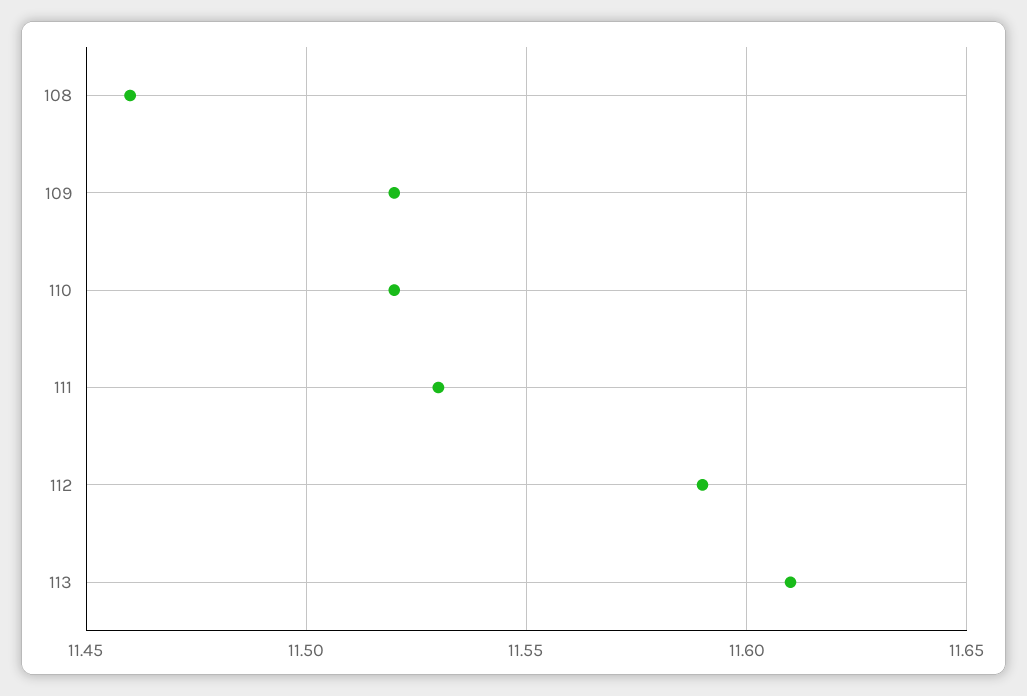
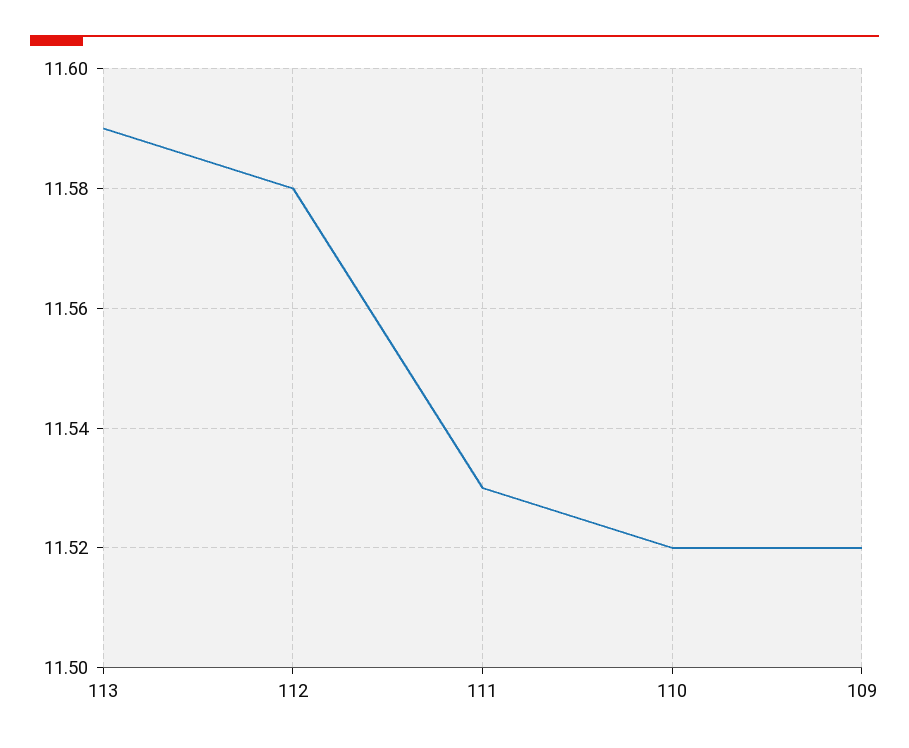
  {
-   "108": 11.46,
    "109": 11.52,
    "110": 11.52,
    "111": 11.53,
-   "112": 11.59,
+   "112": 11.58,
-   "113": 11.61
+   "113": 11.59
  }

